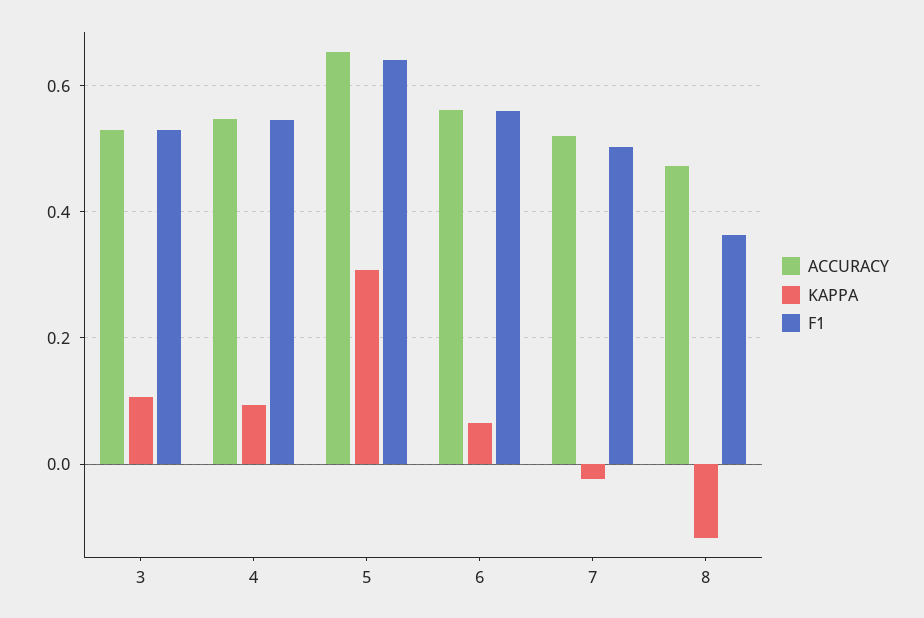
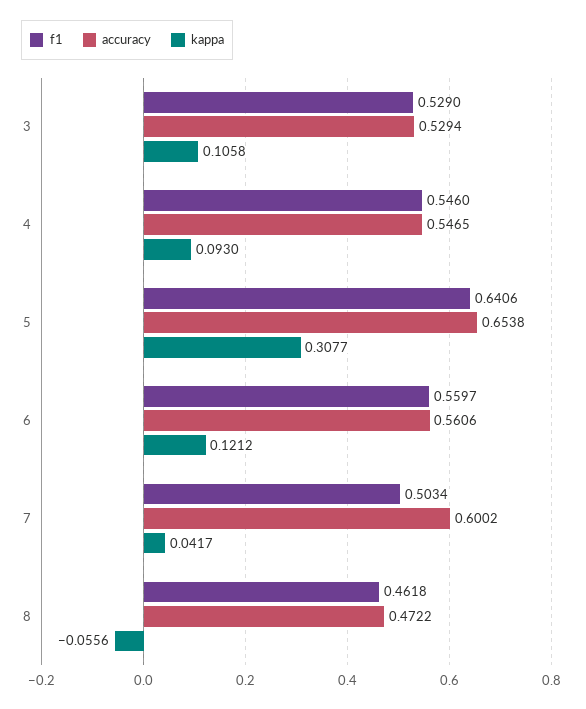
  {
    "ACCURACY": {
      "3": 0.5294,
      "4": 0.5465,
      "5": 0.6538,
      "6": 0.5606,
-     "7": 0.52,
+     "7": 0.6002,
      "8": 0.4722
    },
    "KAPPA": {
      "3": 0.1058,
      "4": 0.093,
      "5": 0.3077,
-     "6": 0.06,
+     "6": 0.1212,
-     "7": -0.02,
+     "7": 0.0417,
-     "8": -0.12
+     "8": -0.0556
    },
    "F1": {
      "3": 0.529,
      "4": 0.546,
      "5": 0.6406,
      "6": 0.5597,
      "7": 0.5034,
-     "8": 0.36
+     "8": 0.4618
    }
  }

